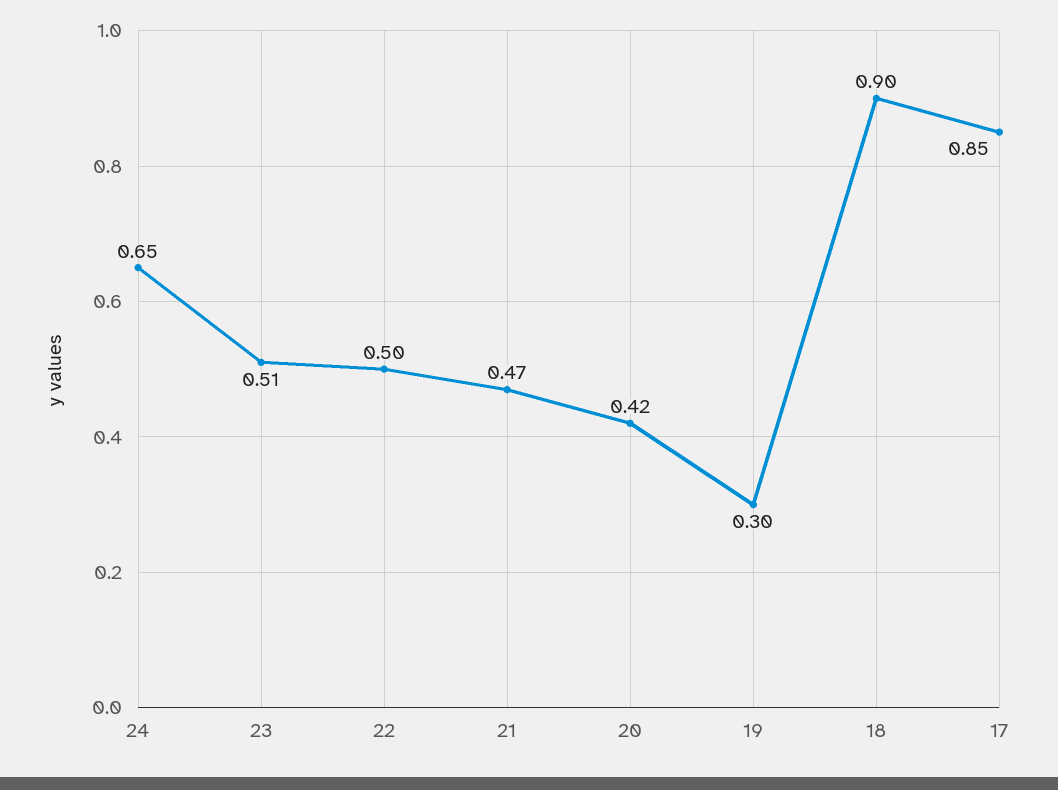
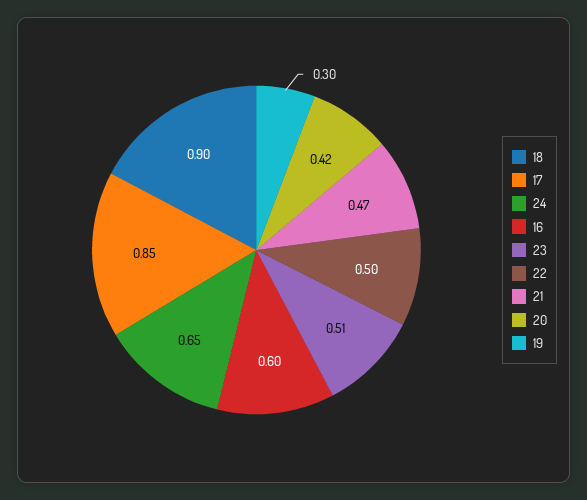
  {
    "24": 0.65,
    "23": 0.51,
    "22": 0.5,
    "21": 0.47,
    "20": 0.42,
    "19": 0.3,
    "18": 0.9,
-   "17": 0.85
+   "17": 0.85,
+   "16": 0.6
  }

